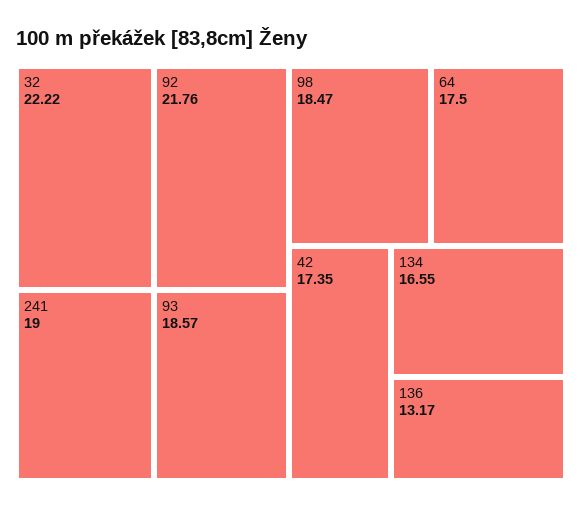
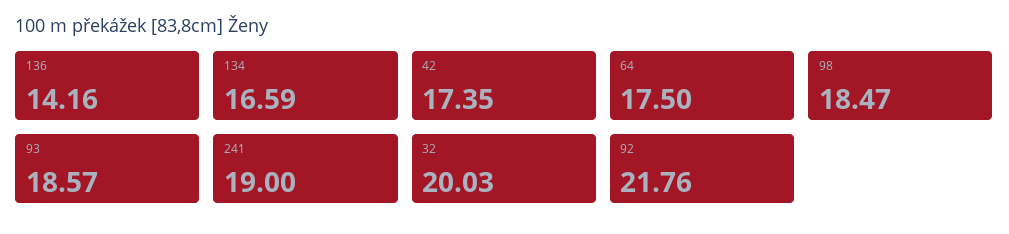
  {
-   "32": 22.22,
+   "32": 20.03,
    "92": 21.76,
    "241": 19,
    "93": 18.57,
    "98": 18.47,
    "64": 17.5,
    "42": 17.35,
-   "134": 16.55,
+   "134": 16.59,
-   "136": 13.17
+   "136": 14.16
  }

